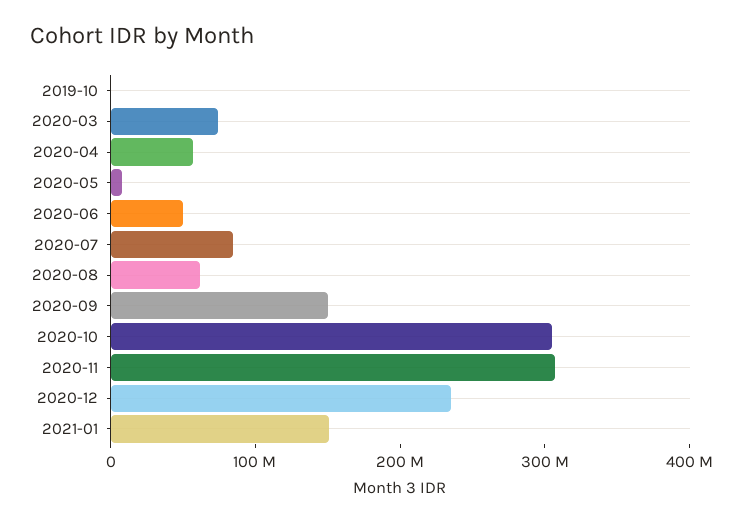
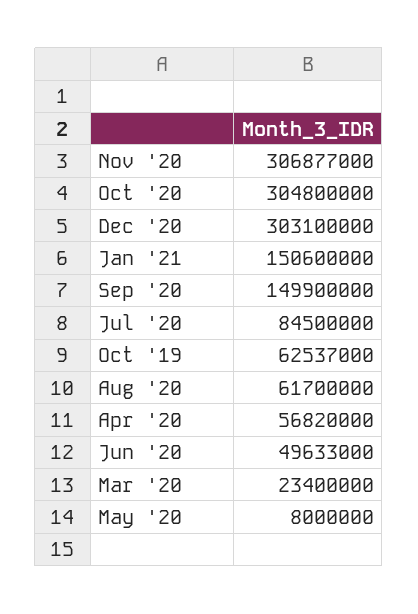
  {
-   "2019-10": 0,
+   "2019-10": 62537000,
-   "2020-03": 80000000,
+   "2020-03": 23400000,
    "2020-04": 56820000,
    "2020-05": 8000000,
    "2020-06": 49633000,
    "2020-07": 84500000,
    "2020-08": 61700000,
    "2020-09": 149900000,
    "2020-10": 304800000,
    "2020-11": 306877000,
-   "2020-12": 240000000,
+   "2020-12": 303100000,
    "2021-01": 150600000
  }

